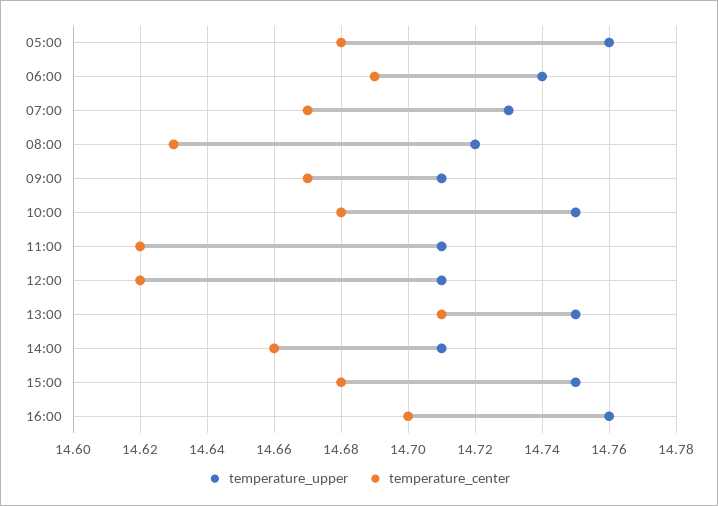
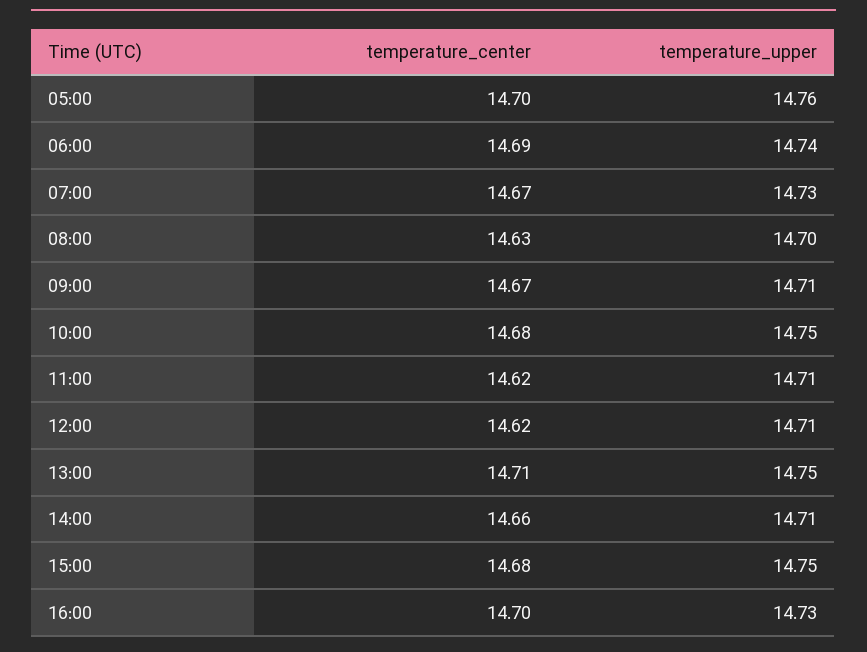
  {
    "temperature_upper": {
      "05:00": 14.76,
      "06:00": 14.74,
      "07:00": 14.73,
-     "08:00": 14.72,
+     "08:00": 14.7,
      "09:00": 14.71,
      "10:00": 14.75,
      "11:00": 14.71,
      "12:00": 14.71,
      "13:00": 14.75,
      "14:00": 14.71,
      "15:00": 14.75,
-     "16:00": 14.76
+     "16:00": 14.73
    },
    "temperature_center": {
-     "05:00": 14.68,
+     "05:00": 14.7,
      "06:00": 14.69,
      "07:00": 14.67,
      "08:00": 14.63,
      "09:00": 14.67,
      "10:00": 14.68,
      "11:00": 14.62,
      "12:00": 14.62,
      "13:00": 14.71,
      "14:00": 14.66,
      "15:00": 14.68,
      "16:00": 14.7
    }
  }

